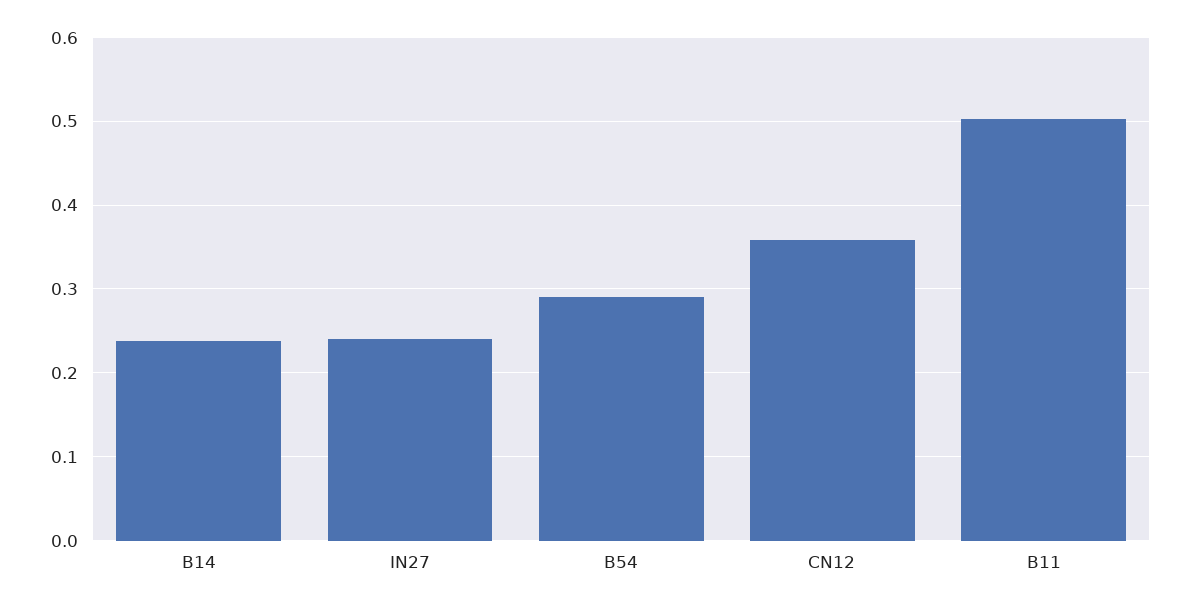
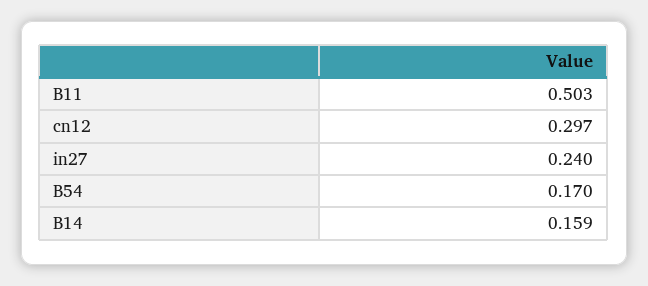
  {
-   "B14": 0.24,
+   "B14": 0.159,
    "IN27": 0.24,
-   "B54": 0.29,
+   "B54": 0.17,
-   "CN12": 0.36,
+   "CN12": 0.297,
    "B11": 0.503
  }

